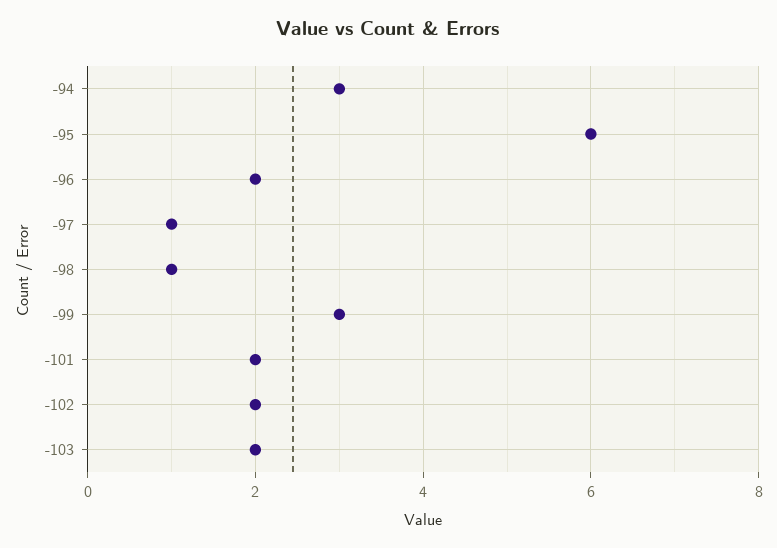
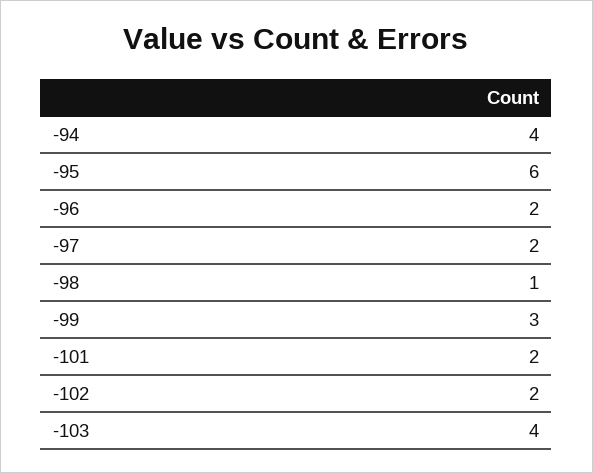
  {
-   "-94": 3,
+   "-94": 4,
    "-95": 6,
    "-96": 2,
-   "-97": 1,
+   "-97": 2,
    "-98": 1,
    "-99": 3,
    "-101": 2,
    "-102": 2,
-   "-103": 2
+   "-103": 4
  }

